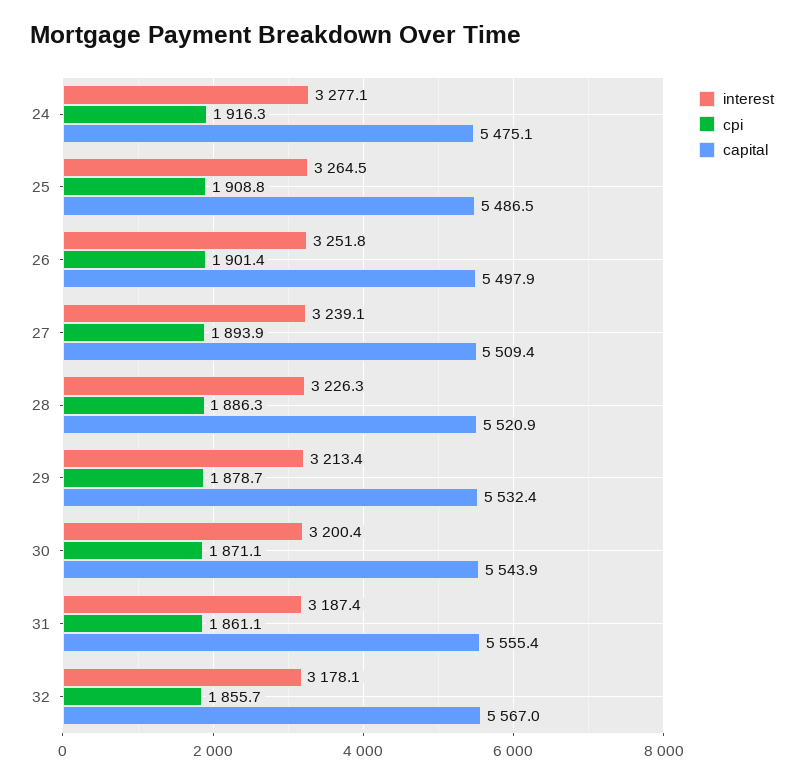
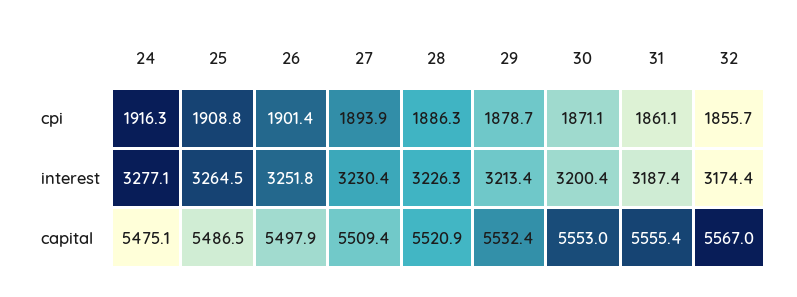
  {
    "interest": {
      "24": 3277.1,
      "25": 3264.5,
      "26": 3251.8,
-     "27": 3239.1,
+     "27": 3230.4,
      "28": 3226.3,
      "29": 3213.4,
      "30": 3200.4,
      "31": 3187.4,
-     "32": 3178.1
+     "32": 3174.4
    },
    "cpi": {
      "24": 1916.3,
      "25": 1908.8,
      "26": 1901.4,
      "27": 1893.9,
      "28": 1886.3,
      "29": 1878.7,
      "30": 1871.1,
      "31": 1861.1,
      "32": 1855.7
    },
    "capital": {
      "24": 5475.1,
      "25": 5486.5,
      "26": 5497.9,
      "27": 5509.4,
      "28": 5520.9,
      "29": 5532.4,
-     "30": 5543.9,
+     "30": 5553,
      "31": 5555.4,
      "32": 5567
    }
  }

